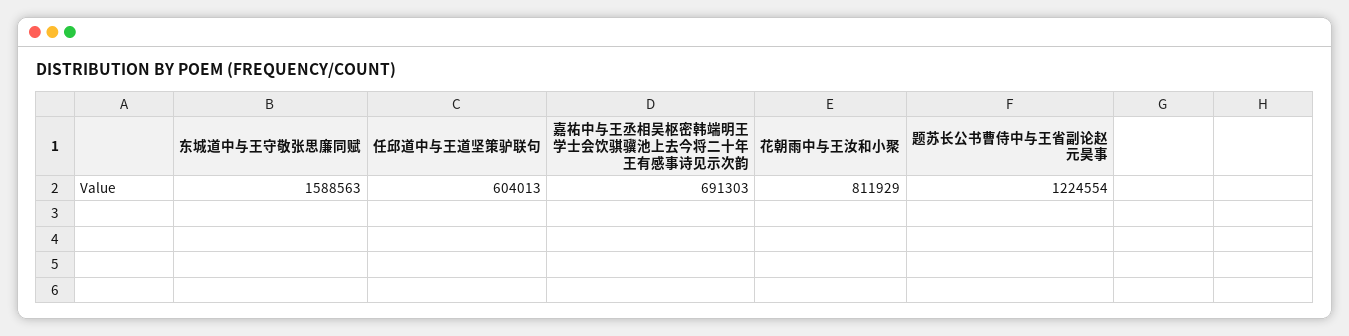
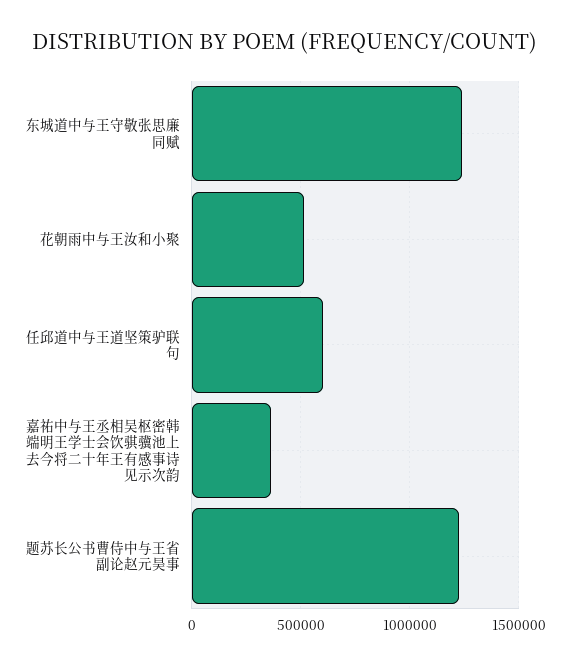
  {
-   "东城道中与王守敬张思廉同赋": 1588563,
+   "东城道中与王守敬张思廉同赋": 1250000,
    "任邱道中与王道坚策驴联句": 604013,
-   "嘉祐中与王丞相吴枢密韩端明王学士会饮骐骥池上去今将二十年王有感事诗见示次韵": 691303,
+   "嘉祐中与王丞相吴枢密韩端明王学士会饮骐骥池上去今将二十年王有感事诗见示次韵": 350000,
-   "花朝雨中与王汝和小聚": 811929,
+   "花朝雨中与王汝和小聚": 500000,
    "题苏长公书曹侍中与王省副论赵元昊事": 1224554
  }

